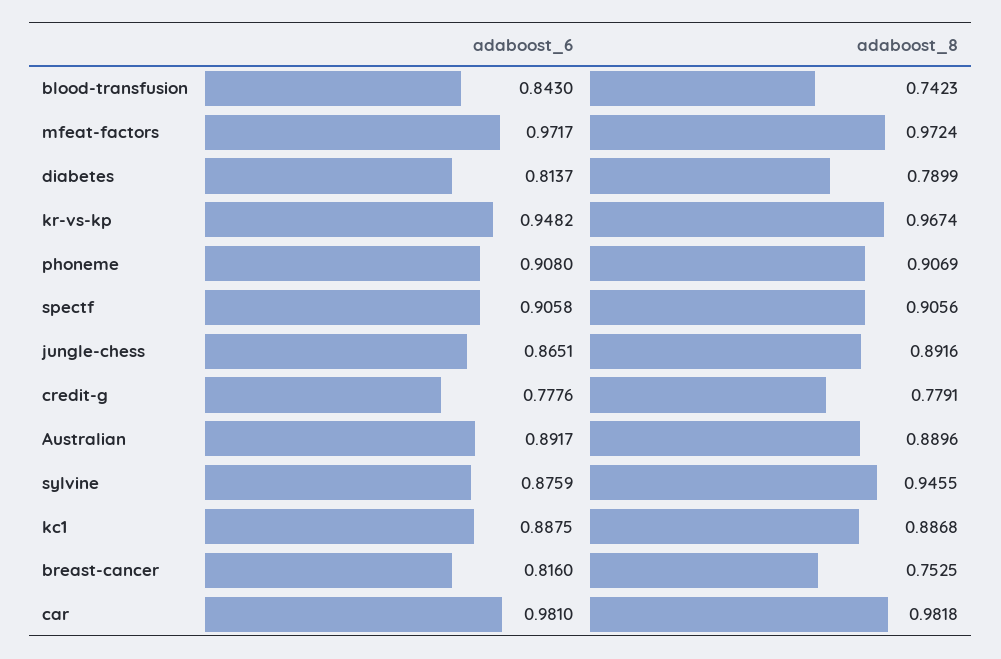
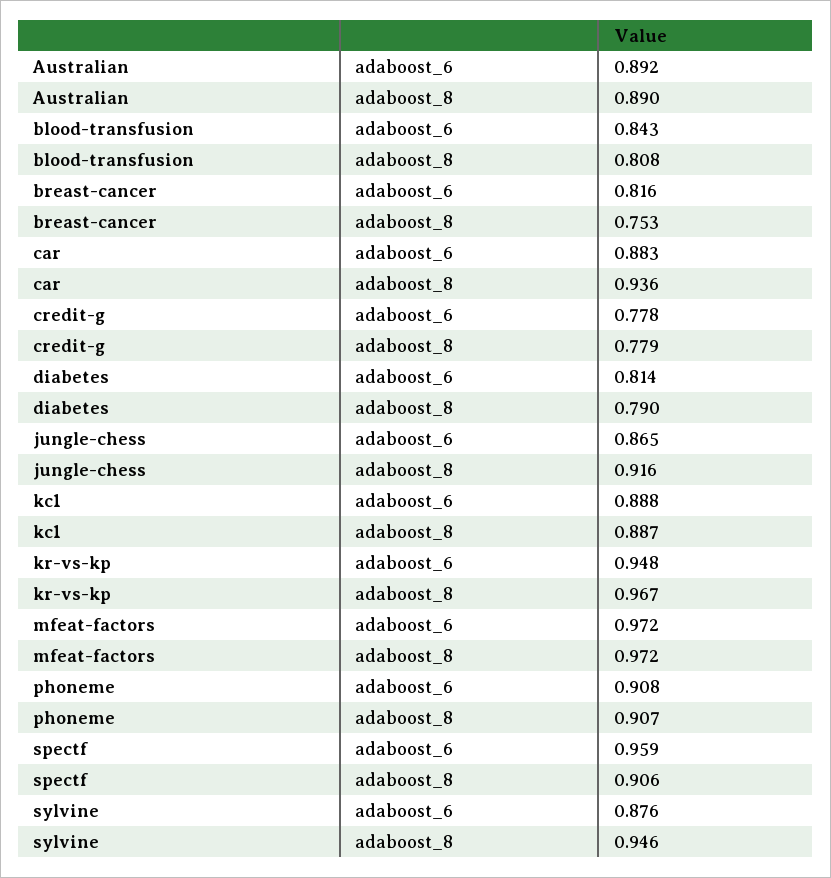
  {
    "adaboost_6": {
      "blood-transfusion": 0.843,
      "mfeat-factors": 0.9717,
      "diabetes": 0.8137,
      "kr-vs-kp": 0.9482,
      "phoneme": 0.908,
-     "spectf": 0.9058,
+     "spectf": 0.959,
      "jungle-chess": 0.8651,
      "credit-g": 0.7776,
      "Australian": 0.8917,
      "sylvine": 0.8759,
      "kc1": 0.8875,
      "breast-cancer": 0.816,
-     "car": 0.981
+     "car": 0.883
    },
    "adaboost_8": {
-     "blood-transfusion": 0.7423,
+     "blood-transfusion": 0.808,
      "mfeat-factors": 0.9724,
      "diabetes": 0.7899,
      "kr-vs-kp": 0.9674,
      "phoneme": 0.9069,
      "spectf": 0.9056,
-     "jungle-chess": 0.8916,
+     "jungle-chess": 0.916,
      "credit-g": 0.7791,
      "Australian": 0.8896,
      "sylvine": 0.9455,
      "kc1": 0.8868,
      "breast-cancer": 0.7525,
-     "car": 0.9818
+     "car": 0.936
    }
  }

